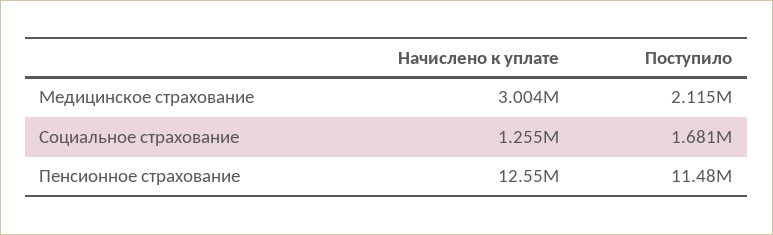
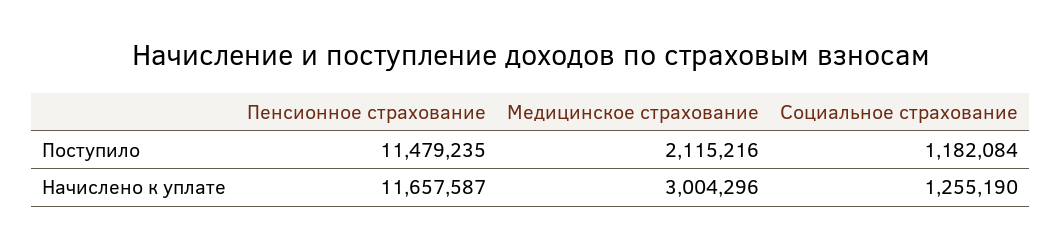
  {
    "Начислено к уплате": {
      "Медицинское страхование": 3004296,
      "Социальное страхование": 1255190,
-     "Пенсионное страхование": 12550000
+     "Пенсионное страхование": 11657587
    },
    "Поступило": {
      "Медицинское страхование": 2115216,
-     "Социальное страхование": 1681000,
+     "Социальное страхование": 1182084,
      "Пенсионное страхование": 11479235
    }
  }

